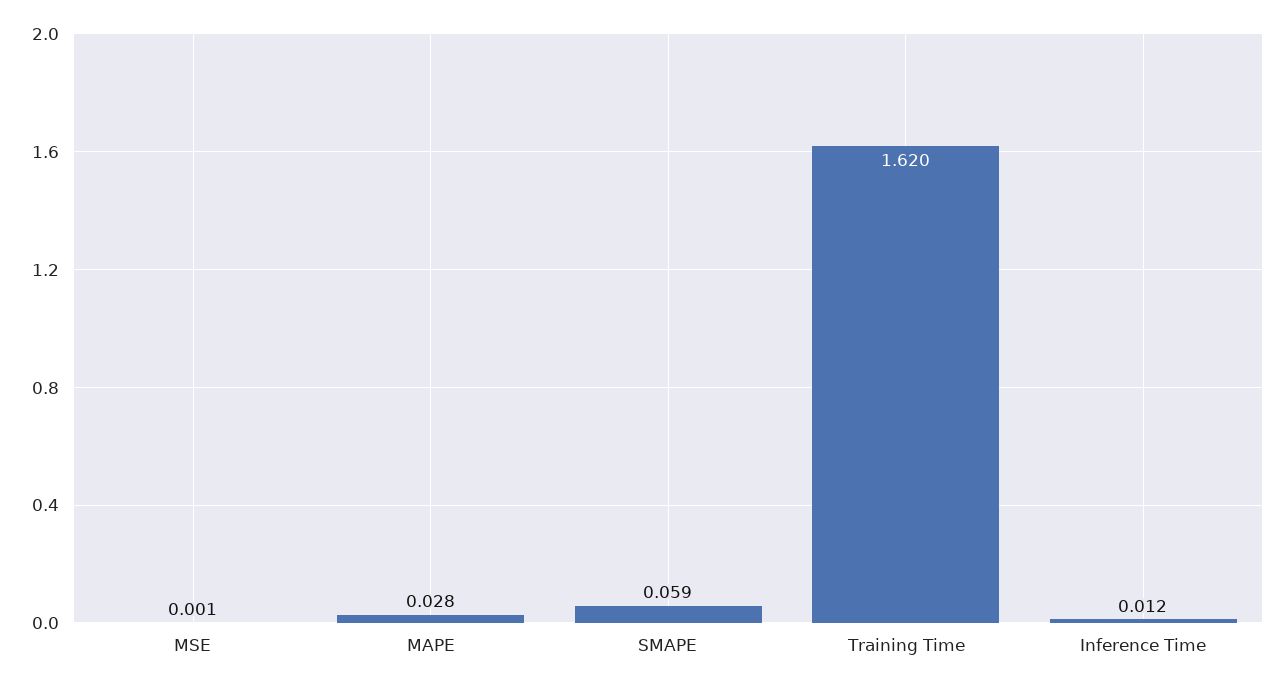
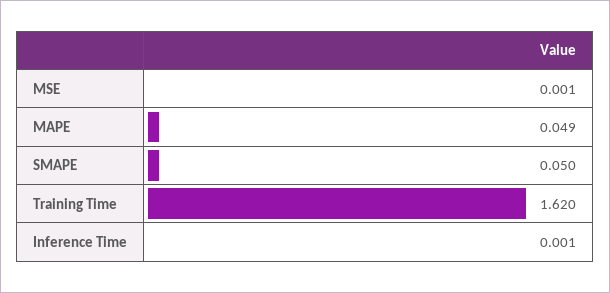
  {
    "MSE": 0.001,
-   "MAPE": 0.028,
+   "MAPE": 0.049,
-   "SMAPE": 0.059,
+   "SMAPE": 0.05,
    "Training Time": 1.62,
-   "Inference Time": 0.012
+   "Inference Time": 0.001
  }

